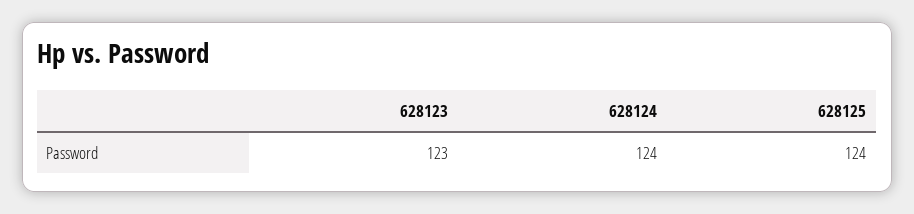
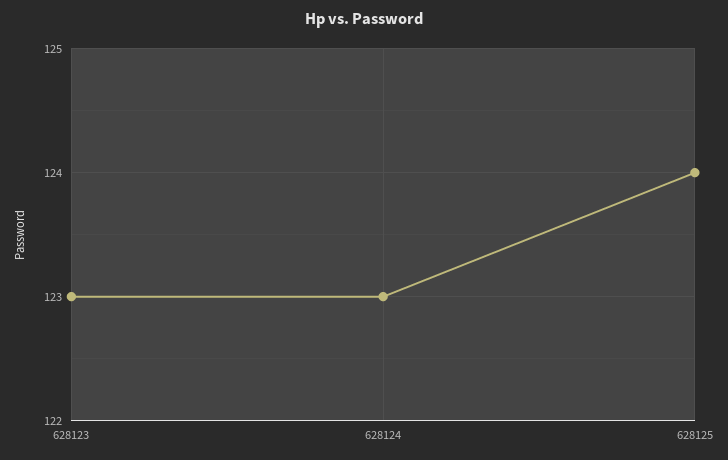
  {
    "628123": 123,
-   "628124": 124,
+   "628124": 123,
    "628125": 124
  }

